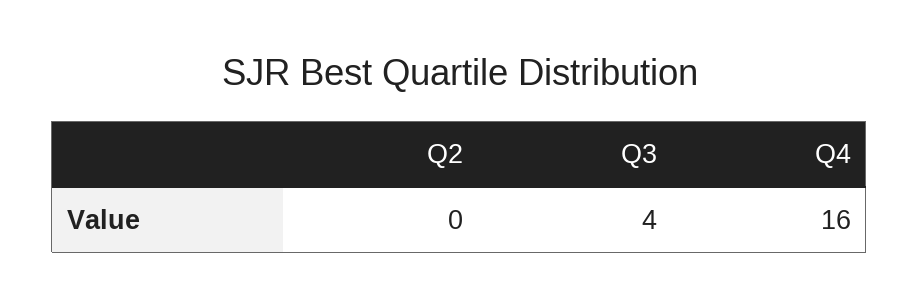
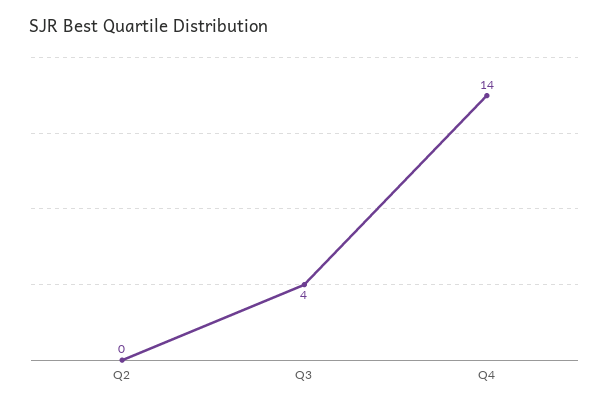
  {
    "Q2": 0,
    "Q3": 4,
-   "Q4": 16
+   "Q4": 14
  }

